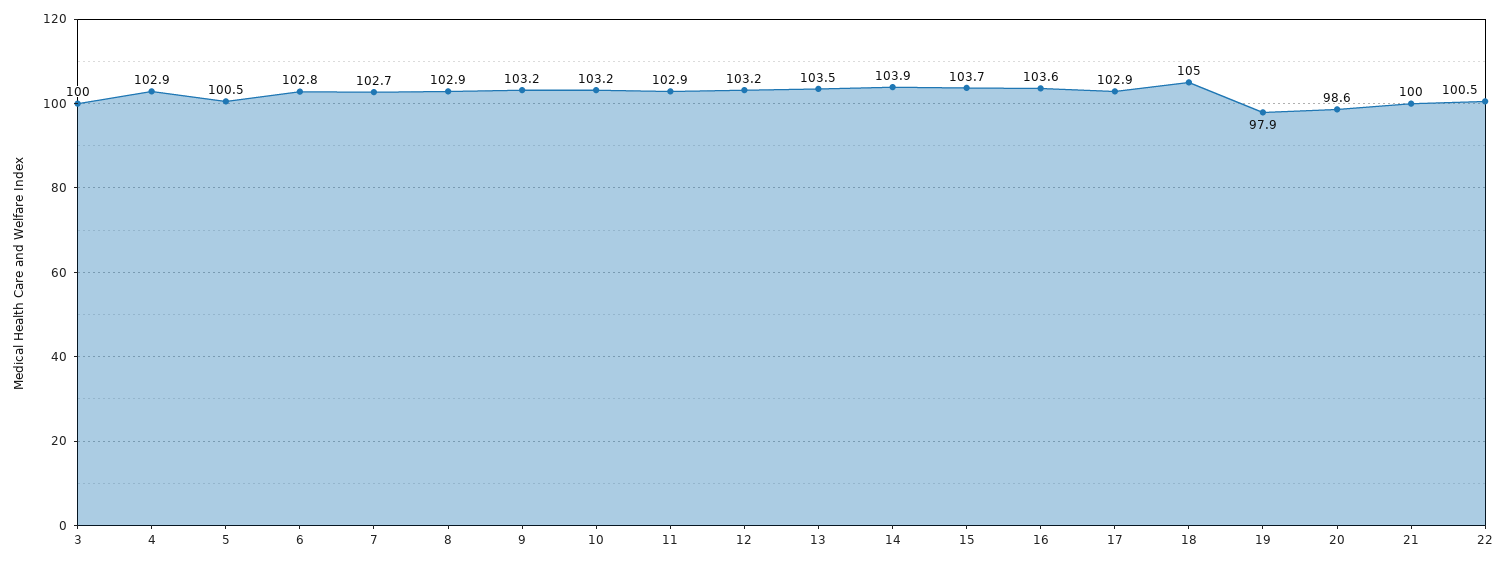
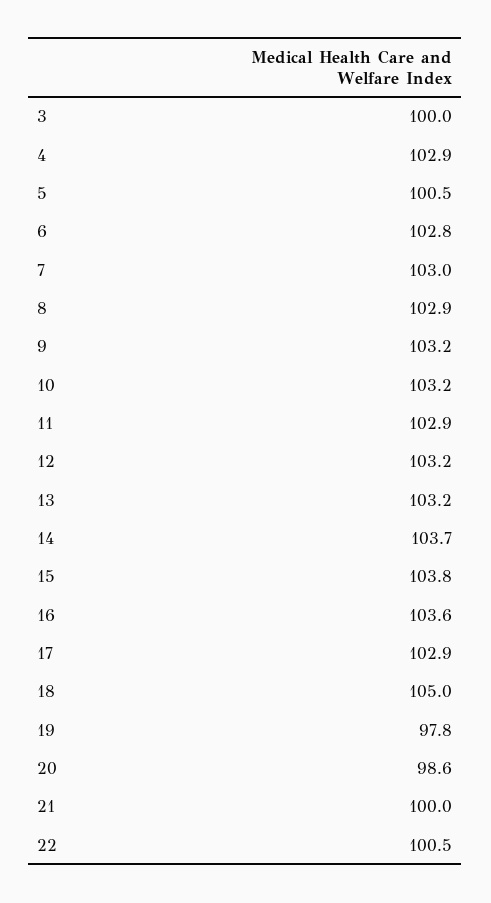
  {
    "3": 100,
    "4": 102.9,
    "5": 100.5,
    "6": 102.8,
-   "7": 102.7,
+   "7": 103,
    "8": 102.9,
    "9": 103.2,
    "10": 103.2,
    "11": 102.9,
    "12": 103.2,
-   "13": 103.5,
+   "13": 103.2,
-   "14": 103.9,
+   "14": 103.7,
-   "15": 103.7,
+   "15": 103.8,
    "16": 103.6,
    "17": 102.9,
    "18": 105,
-   "19": 97.9,
+   "19": 97.8,
    "20": 98.6,
    "21": 100,
    "22": 100.5
  }

